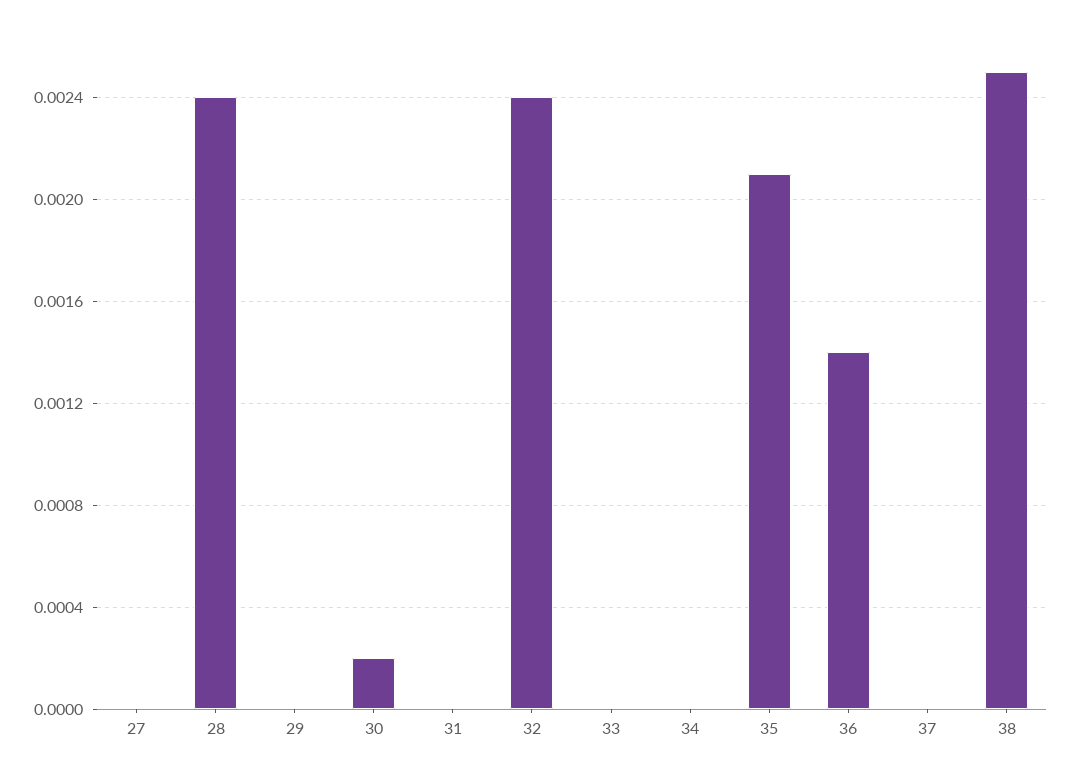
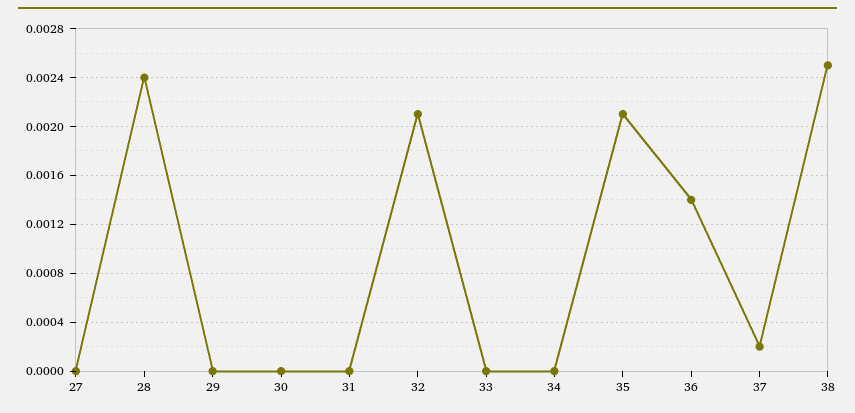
  {
    "27": 0,
    "28": 0.0024,
    "29": 0,
-   "30": 0.0002,
+   "30": 0,
    "31": 0,
-   "32": 0.0024,
+   "32": 0.0021,
    "33": 0,
    "34": 0,
    "35": 0.0021,
    "36": 0.0014,
-   "37": 0,
+   "37": 0.0002,
    "38": 0.0025
  }

